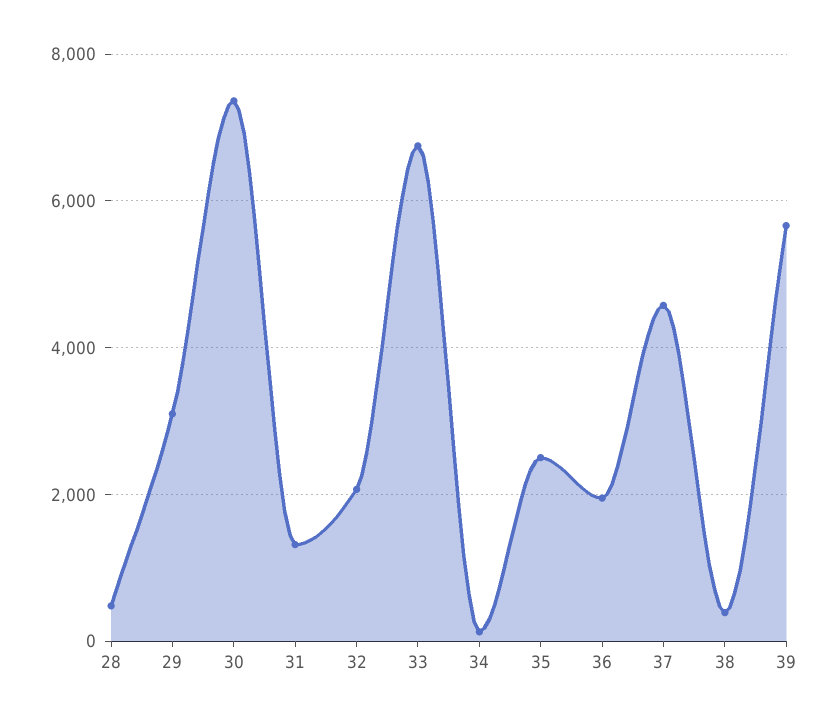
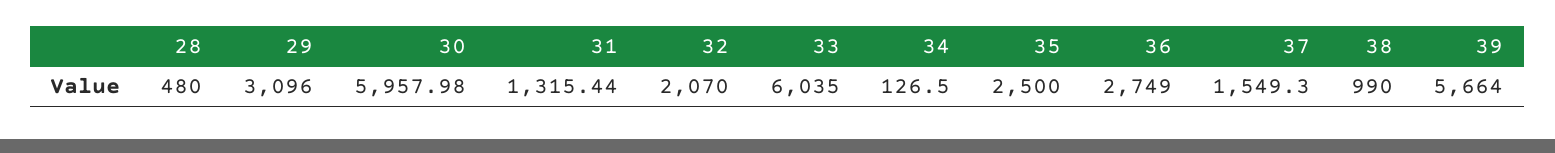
  {
    "28": 480,
    "29": 3096,
-   "30": 7400,
+   "30": 5957.98,
    "31": 1315.44,
    "32": 2070,
-   "33": 6800,
+   "33": 6035,
    "34": 126.5,
    "35": 2500,
-   "36": 2000,
+   "36": 2749,
-   "37": 4600,
+   "37": 1549.3,
-   "38": 400,
+   "38": 990,
    "39": 5664
  }

